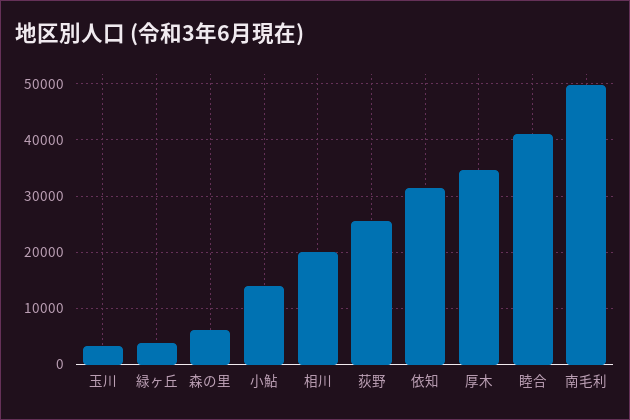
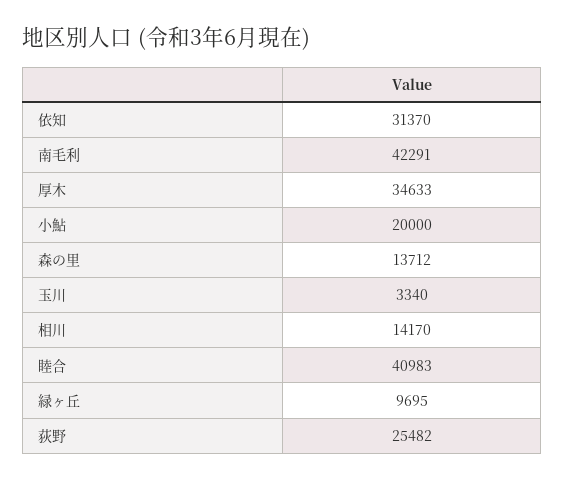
  {
    "玉川": 3340,
-   "緑ヶ丘": 4000,
+   "緑ヶ丘": 9695,
-   "森の里": 6000,
+   "森の里": 13712,
-   "小鮎": 14000,
+   "小鮎": 20000,
-   "相川": 20000,
+   "相川": 14170,
    "荻野": 25482,
    "依知": 31370,
    "厚木": 34633,
    "睦合": 40983,
-   "南毛利": 50000
+   "南毛利": 42291
  }

